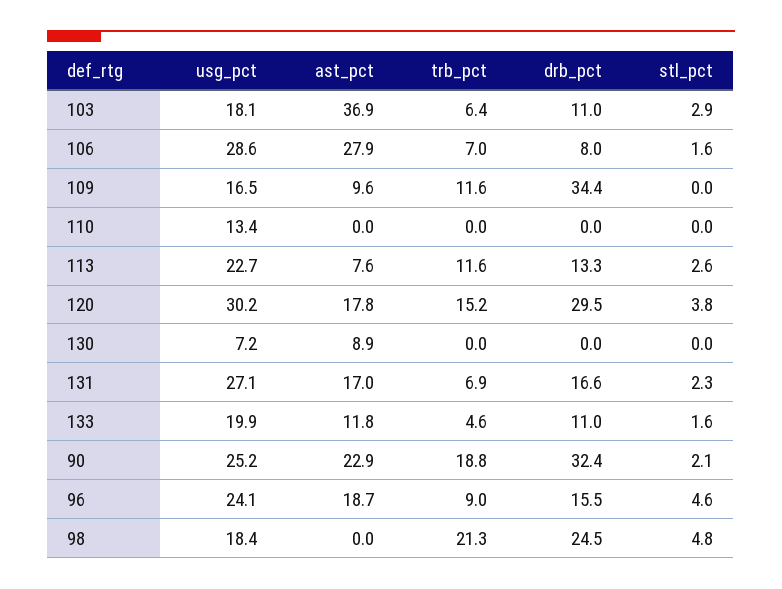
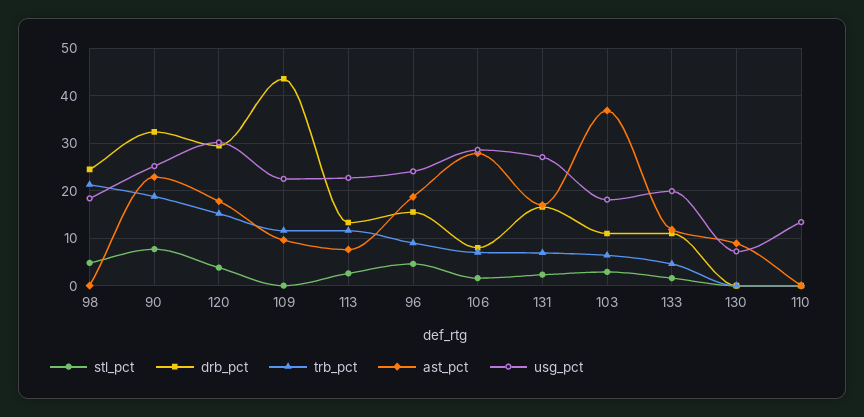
  {
    "usg_pct": {
      "103": 18.1,
      "106": 28.6,
-     "109": 16.5,
+     "109": 22,
      "110": 13.4,
      "113": 22.7,
      "120": 30.2,
      "130": 7.2,
      "131": 27.1,
      "133": 19.9,
      "90": 25.2,
      "96": 24.1,
      "98": 18.4
    },
    "ast_pct": {
      "103": 36.9,
      "106": 27.9,
      "109": 9.6,
      "110": 0,
      "113": 7.6,
      "120": 17.8,
      "130": 8.9,
      "131": 17,
      "133": 11.8,
      "90": 22.9,
      "96": 18.7,
      "98": 0
    },
    "trb_pct": {
      "103": 6.4,
      "106": 7,
      "109": 11.6,
      "110": 0,
      "113": 11.6,
      "120": 15.2,
      "130": 0,
      "131": 6.9,
      "133": 4.6,
      "90": 18.8,
      "96": 9,
      "98": 21.3
    },
    "drb_pct": {
      "103": 11,
      "106": 8,
-     "109": 34.4,
+     "109": 44,
      "110": 0,
      "113": 13.3,
      "120": 29.5,
      "130": 0,
      "131": 16.6,
      "133": 11,
      "90": 32.4,
      "96": 15.5,
      "98": 24.5
    },
    "stl_pct": {
      "103": 2.9,
      "106": 1.6,
      "109": 0,
      "110": 0,
      "113": 2.6,
      "120": 3.8,
      "130": 0,
      "131": 2.3,
      "133": 1.6,
-     "90": 2.1,
+     "90": 8,
      "96": 4.6,
      "98": 4.8
    }
  }

